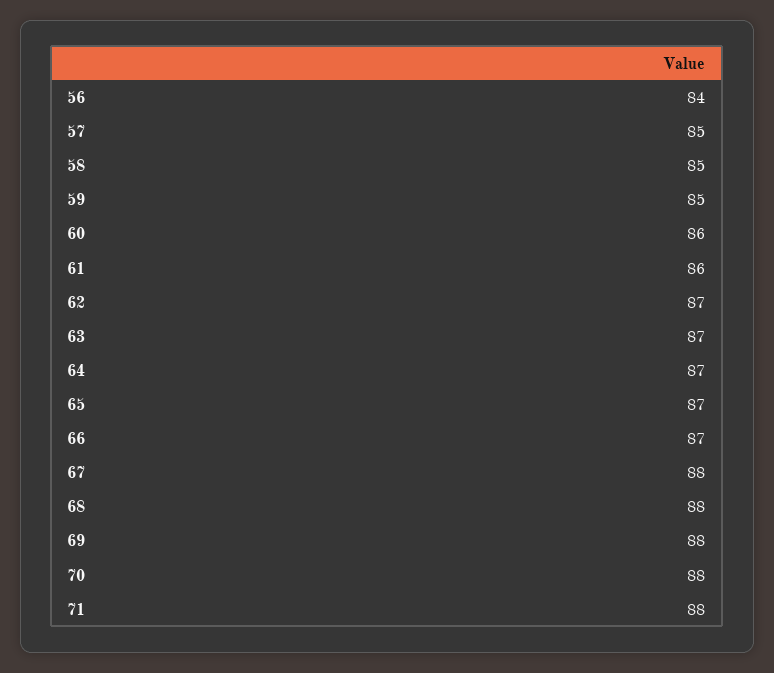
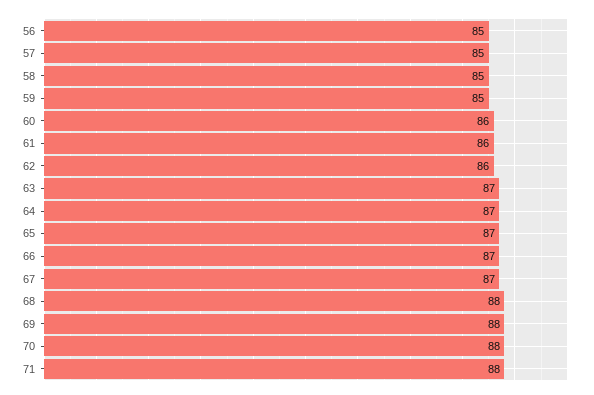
  {
-   "56": 84,
+   "56": 85,
    "57": 85,
    "58": 85,
    "59": 85,
    "60": 86,
    "61": 86,
-   "62": 87,
+   "62": 86,
    "63": 87,
    "64": 87,
    "65": 87,
    "66": 87,
-   "67": 88,
+   "67": 87,
    "68": 88,
    "69": 88,
    "70": 88,
    "71": 88
  }

